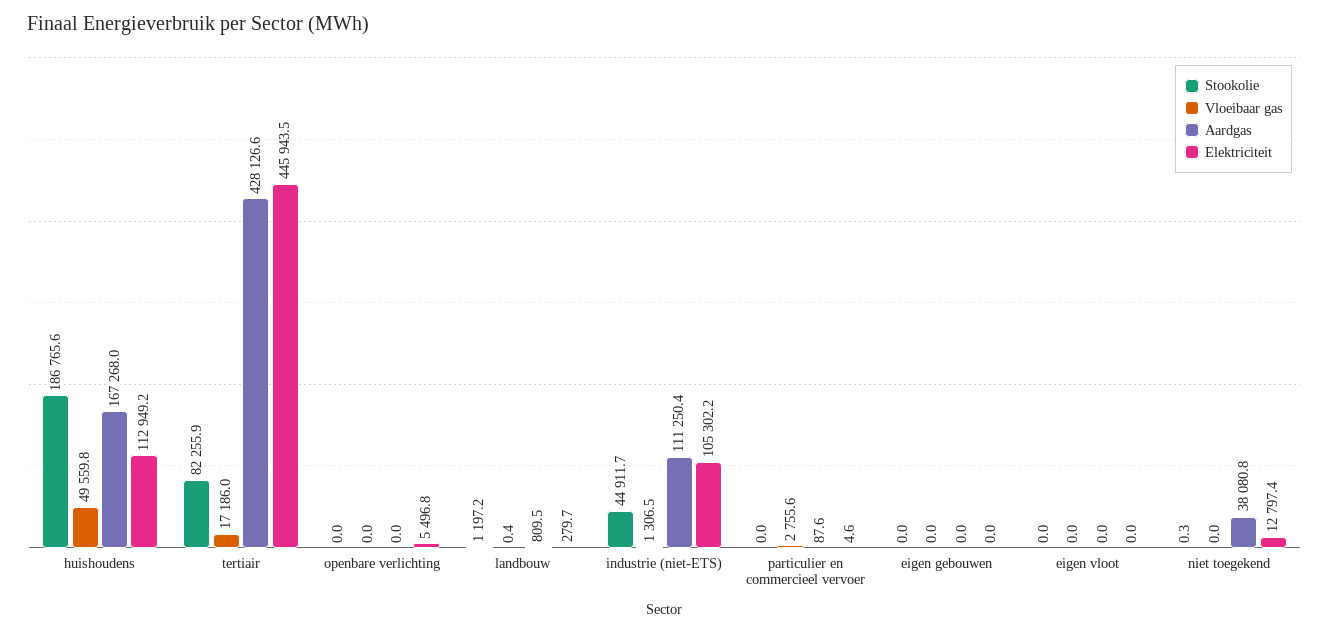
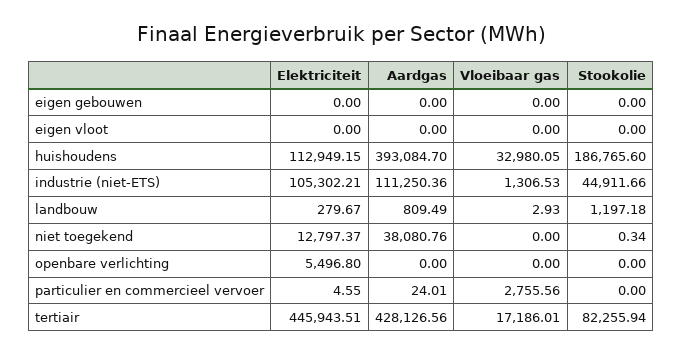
  {
    "Stookolie": {
      "huishoudens": 186765.6,
      "tertiair": 82255.94,
      "openbare verlichting": 0,
      "landbouw": 1197.18,
      "industrie (niet-ETS)": 44911.66,
      "particulier en commercieel vervoer": 0,
      "eigen gebouwen": 0,
      "eigen vloot": 0,
      "niet toegekend": 0.34
    },
    "Vloeibaar gas": {
-     "huishoudens": 49559.8,
+     "huishoudens": 32980.05,
      "tertiair": 17186.01,
      "openbare verlichting": 0,
-     "landbouw": 0.4,
+     "landbouw": 2.93,
      "industrie (niet-ETS)": 1306.53,
      "particulier en commercieel vervoer": 2755.56,
      "eigen gebouwen": 0,
      "eigen vloot": 0,
      "niet toegekend": 0
    },
    "Aardgas": {
-     "huishoudens": 167268,
+     "huishoudens": 393084.7,
      "tertiair": 428126.56,
      "openbare verlichting": 0,
      "landbouw": 809.49,
      "industrie (niet-ETS)": 111250.36,
-     "particulier en commercieel vervoer": 87.6,
+     "particulier en commercieel vervoer": 24.01,
      "eigen gebouwen": 0,
      "eigen vloot": 0,
      "niet toegekend": 38080.76
    },
    "Elektriciteit": {
      "huishoudens": 112949.15,
      "tertiair": 445943.51,
      "openbare verlichting": 5496.8,
      "landbouw": 279.67,
      "industrie (niet-ETS)": 105302.21,
      "particulier en commercieel vervoer": 4.55,
      "eigen gebouwen": 0,
      "eigen vloot": 0,
      "niet toegekend": 12797.37
    }
  }

